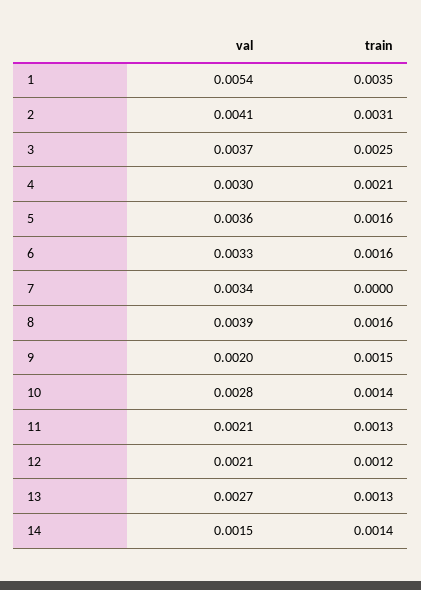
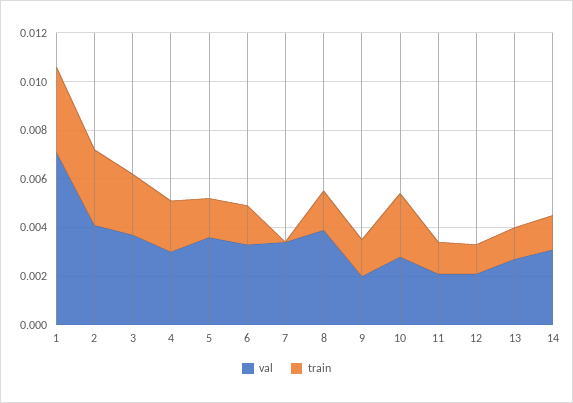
  {
    "val": {
-     "1": 0.0054,
+     "1": 0.007,
      "2": 0.0041,
      "3": 0.0037,
      "4": 0.003,
      "5": 0.0036,
      "6": 0.0033,
      "7": 0.0034,
      "8": 0.0039,
      "9": 0.002,
      "10": 0.0028,
      "11": 0.0021,
      "12": 0.0021,
      "13": 0.0027,
-     "14": 0.0015
+     "14": 0.003
    },
    "train": {
      "1": 0.0035,
      "2": 0.0031,
      "3": 0.0025,
      "4": 0.0021,
      "5": 0.0016,
      "6": 0.0016,
      "7": 0,
      "8": 0.0016,
      "9": 0.0015,
-     "10": 0.0014,
+     "10": 0.0025,
      "11": 0.0013,
      "12": 0.0012,
      "13": 0.0013,
      "14": 0.0014
    }
  }

